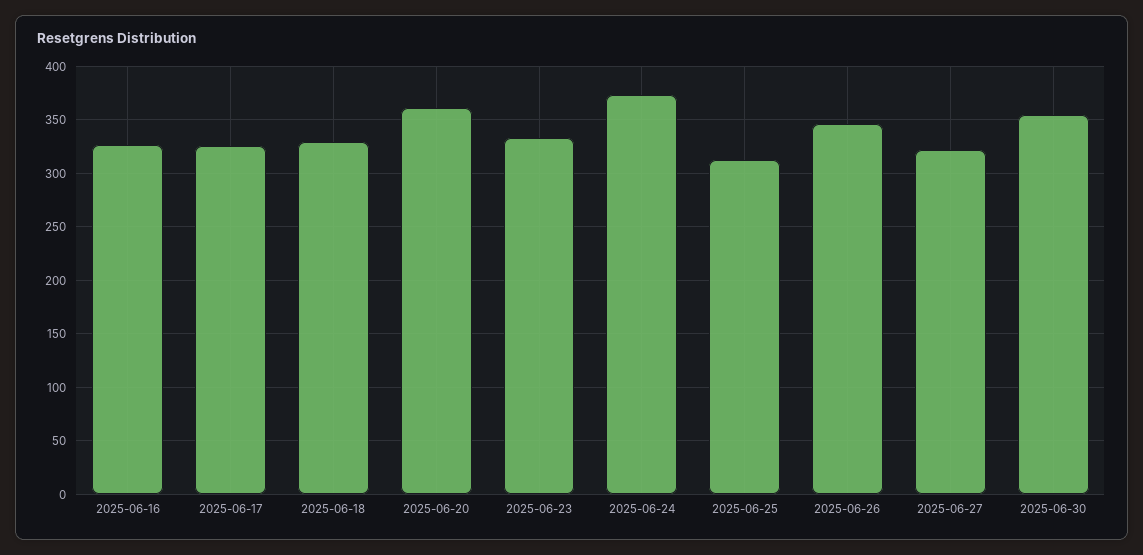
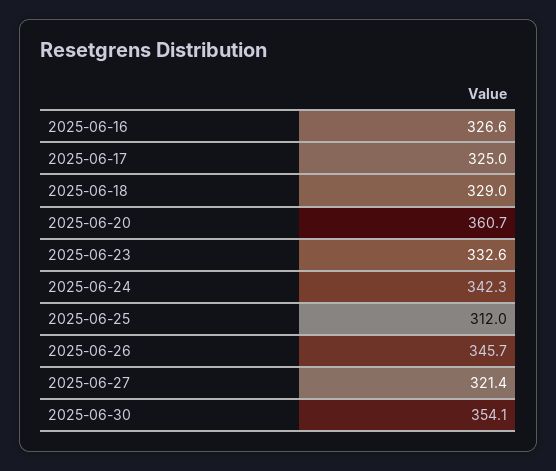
  {
    "2025-06-16": 326.6,
    "2025-06-17": 325,
    "2025-06-18": 329,
    "2025-06-20": 360.7,
    "2025-06-23": 332.6,
-   "2025-06-24": 370,
+   "2025-06-24": 342.3,
    "2025-06-25": 312,
    "2025-06-26": 345.7,
    "2025-06-27": 321.4,
    "2025-06-30": 354.1
  }

